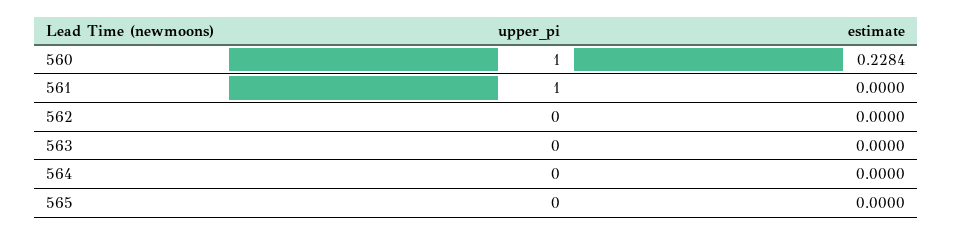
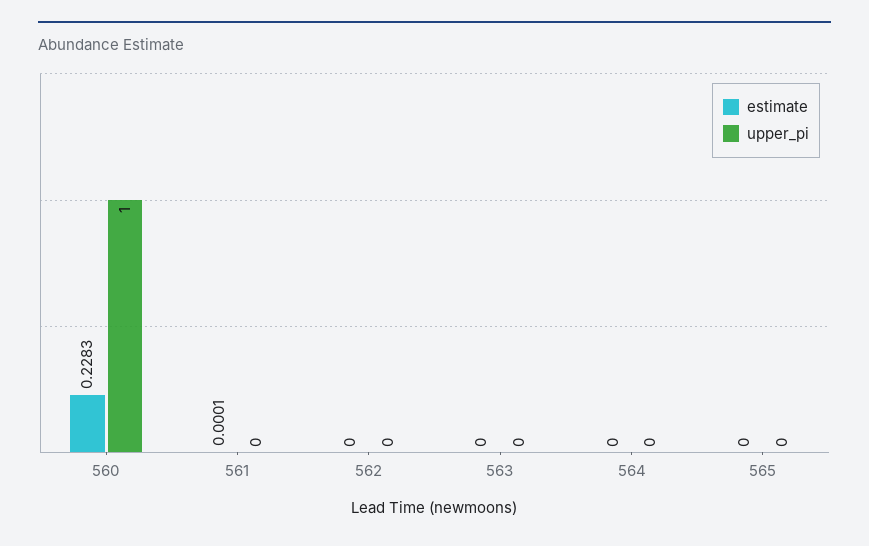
  {
    "upper_pi": {
      "560": 1,
-     "561": 1,
+     "561": 0,
      "562": 0,
      "563": 0,
      "564": 0,
      "565": 0
    },
    "estimate": {
-     "560": 0.2284,
+     "560": 0.2283,
-     "561": 0,
+     "561": 0.0001,
      "562": 0,
      "563": 0,
      "564": 0,
      "565": 0
    }
  }

